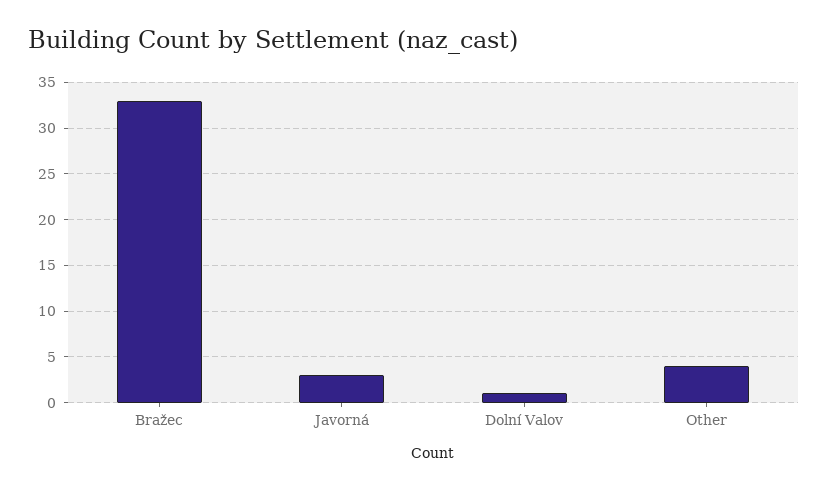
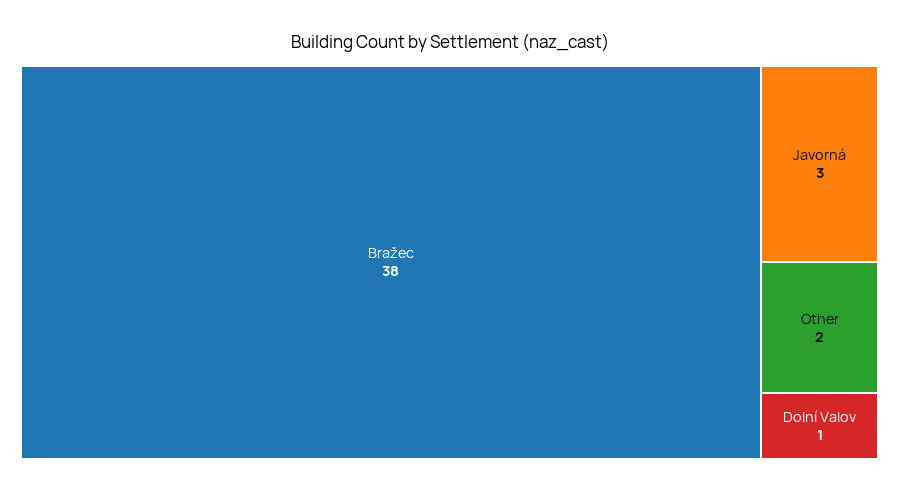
  {
-   "Bražec": 33,
+   "Bražec": 38,
    "Javorná": 3,
    "Dolní Valov": 1,
-   "Other": 4
+   "Other": 2
  }

